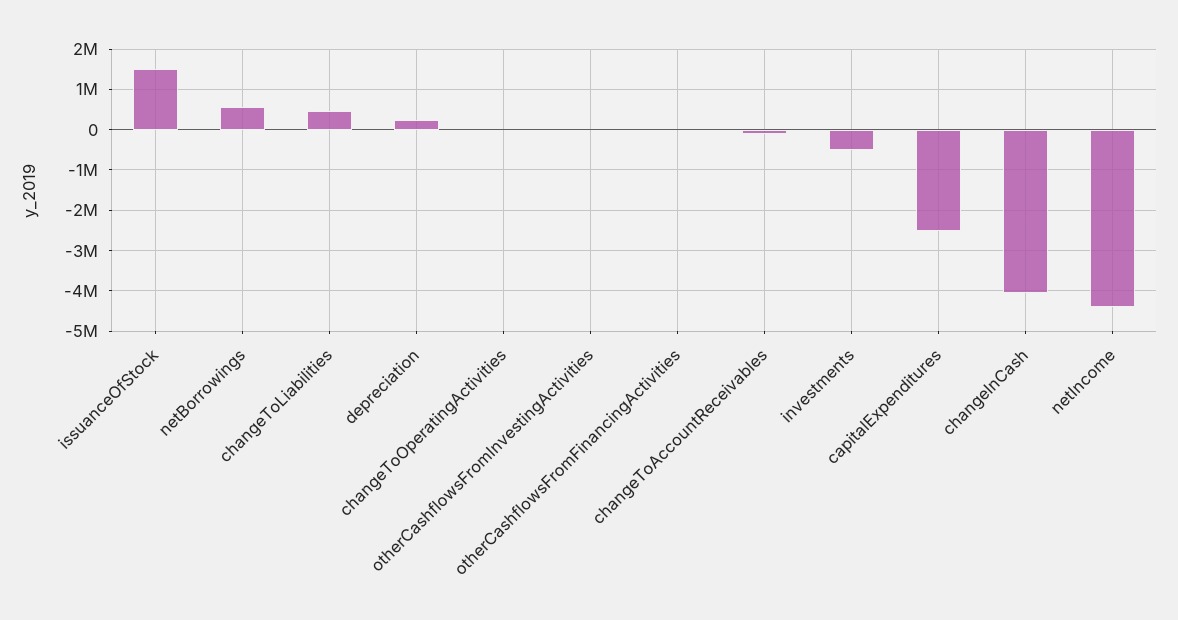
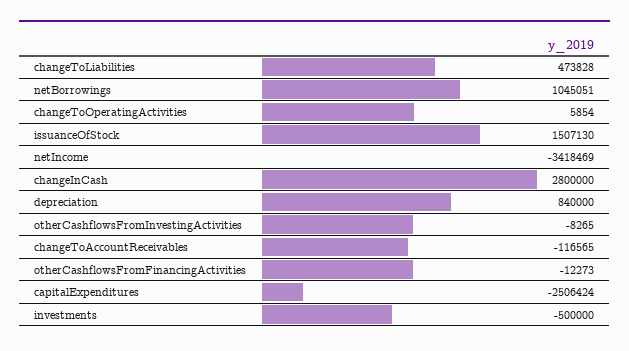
  {
    "issuanceOfStock": 1507130,
-   "netBorrowings": 600000,
+   "netBorrowings": 1045051,
    "changeToLiabilities": 473828,
-   "depreciation": 200000,
+   "depreciation": 840000,
    "changeToOperatingActivities": 5854,
    "otherCashflowsFromInvestingActivities": -8265,
    "otherCashflowsFromFinancingActivities": -12273,
    "changeToAccountReceivables": -116565,
    "investments": -500000,
    "capitalExpenditures": -2506424,
-   "changeInCash": -4000000,
+   "changeInCash": 2800000,
-   "netIncome": -4400000
+   "netIncome": -3418469
  }

